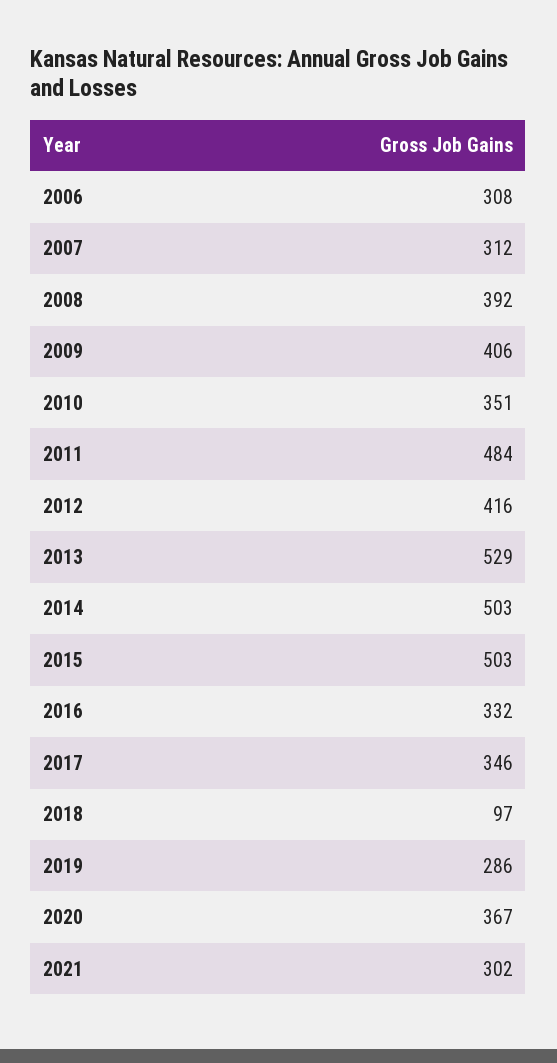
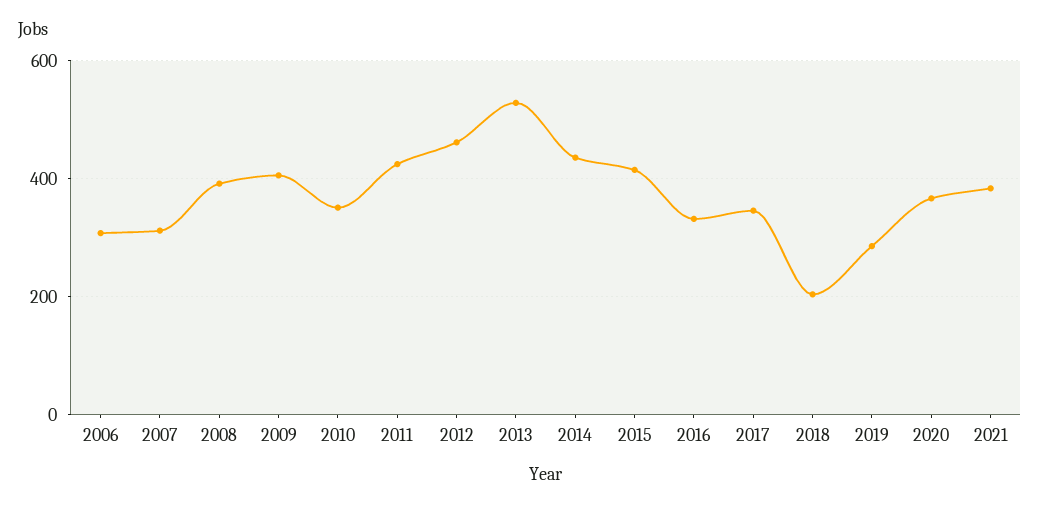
  {
    "2006": 308,
    "2007": 312,
    "2008": 392,
    "2009": 406,
    "2010": 351,
-   "2011": 484,
+   "2011": 420,
-   "2012": 416,
+   "2012": 460,
    "2013": 529,
-   "2014": 503,
+   "2014": 440,
-   "2015": 503,
+   "2015": 420,
    "2016": 332,
    "2017": 346,
-   "2018": 97,
+   "2018": 200,
    "2019": 286,
    "2020": 367,
-   "2021": 302
+   "2021": 380
  }

